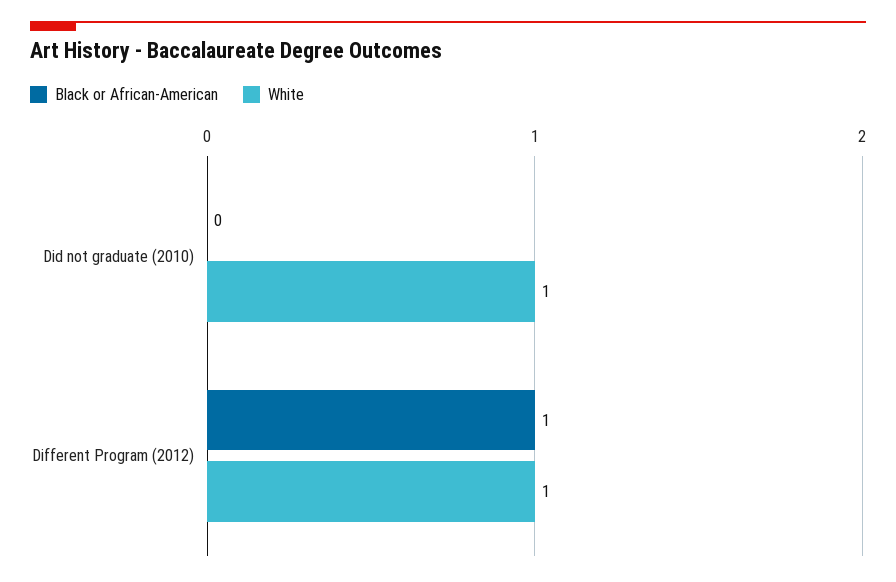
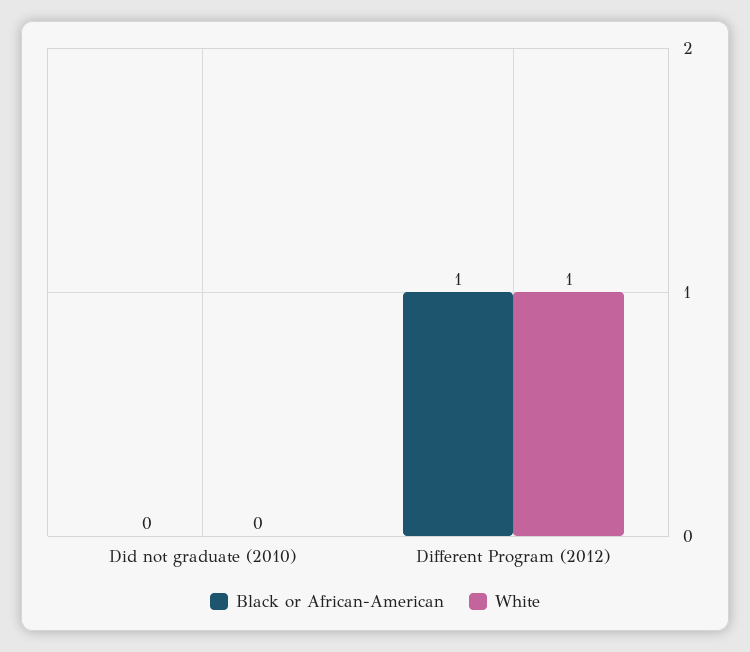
  {
    "Black or African-American": {
      "Did not graduate (2010)": 0,
      "Different Program (2012)": 1
    },
    "White": {
-     "Did not graduate (2010)": 1,
+     "Did not graduate (2010)": 0,
      "Different Program (2012)": 1
    }
  }

